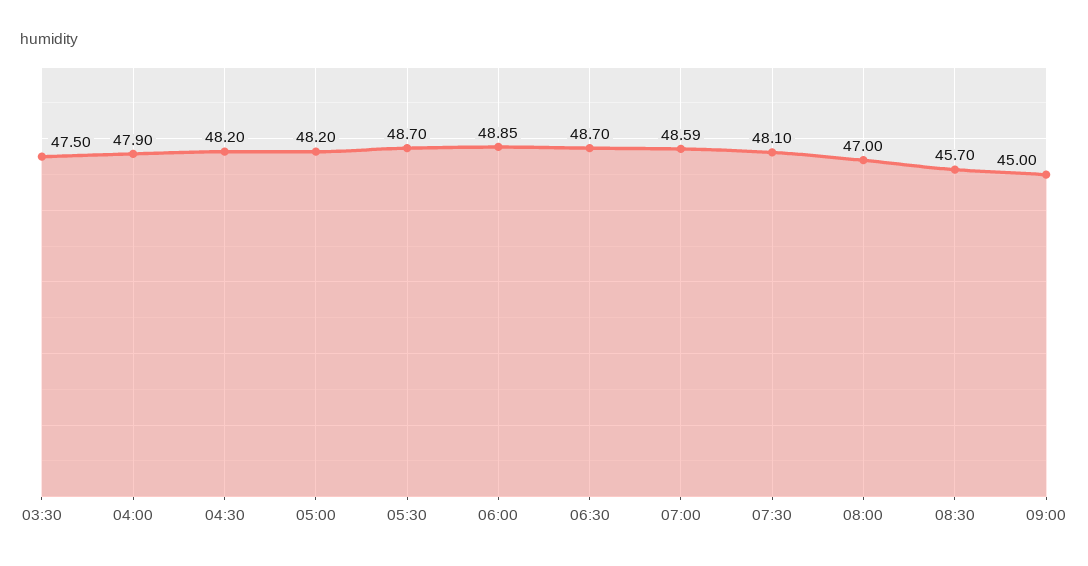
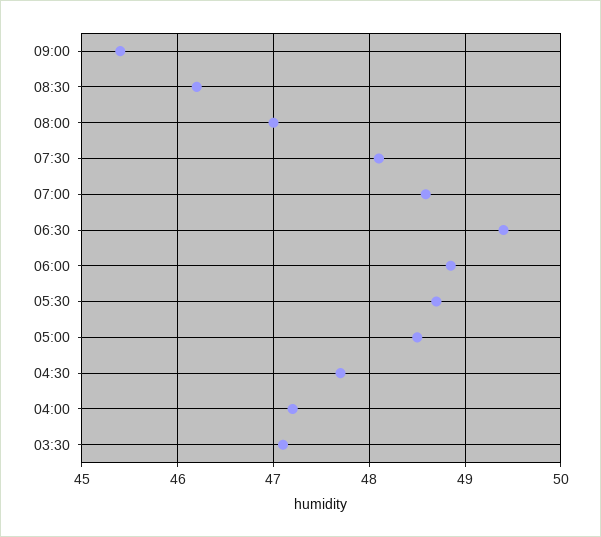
  {
-   "03:30": 47.5,
+   "03:30": 47.1,
-   "04:00": 47.9,
+   "04:00": 47.2,
-   "04:30": 48.2,
+   "04:30": 47.7,
-   "05:00": 48.2,
+   "05:00": 48.5,
    "05:30": 48.7,
    "06:00": 48.85,
-   "06:30": 48.7,
+   "06:30": 49.4,
    "07:00": 48.59,
    "07:30": 48.1,
    "08:00": 47,
-   "08:30": 45.7,
+   "08:30": 46.2,
-   "09:00": 45
+   "09:00": 45.4
  }

